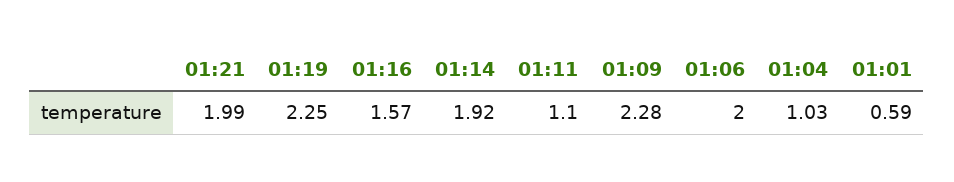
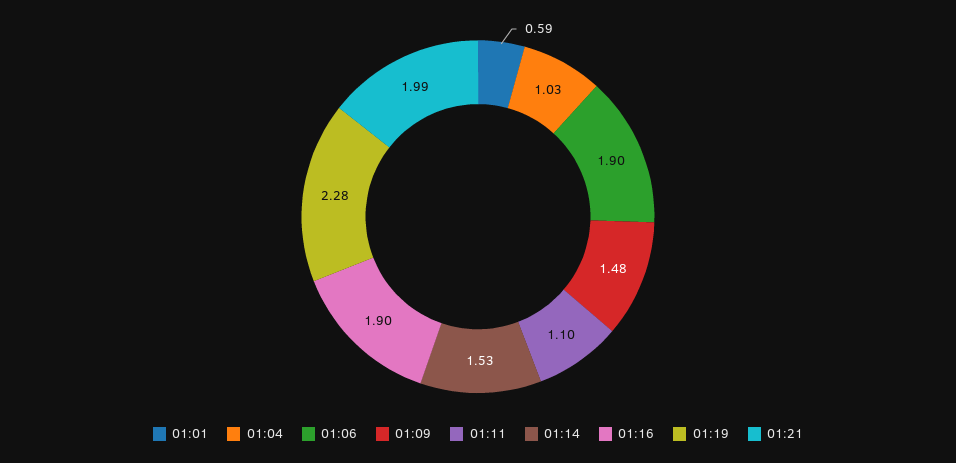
  {
    "01:21": 1.99,
-   "01:19": 2.25,
+   "01:19": 2.28,
-   "01:16": 1.57,
+   "01:16": 1.9,
-   "01:14": 1.92,
+   "01:14": 1.53,
    "01:11": 1.1,
-   "01:09": 2.28,
+   "01:09": 1.48,
-   "01:06": 2,
+   "01:06": 1.9,
    "01:04": 1.03,
    "01:01": 0.59
  }

